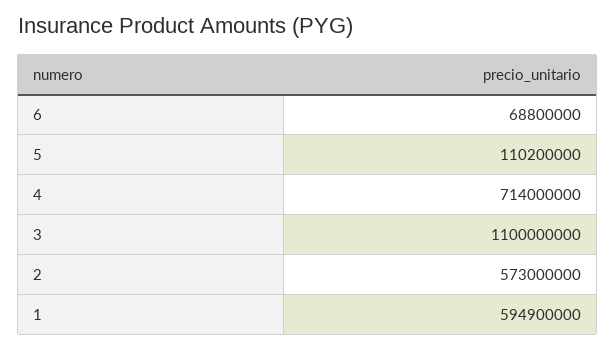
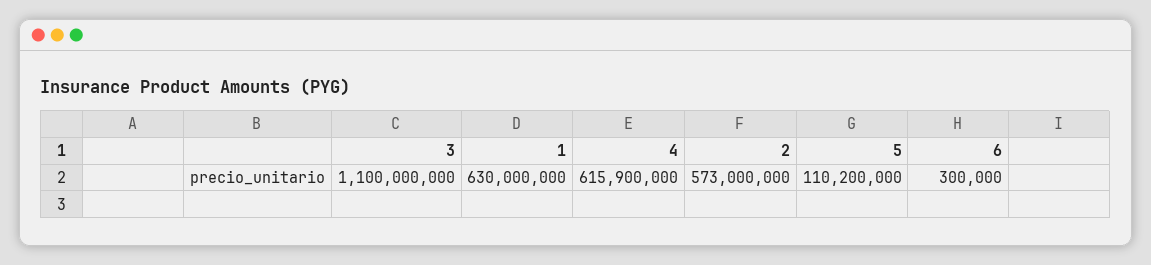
  {
-   "6": 68800000,
+   "6": 300000,
    "5": 110200000,
-   "4": 714000000,
+   "4": 615900000,
    "3": 1100000000,
    "2": 573000000,
-   "1": 594900000
+   "1": 630000000
  }

